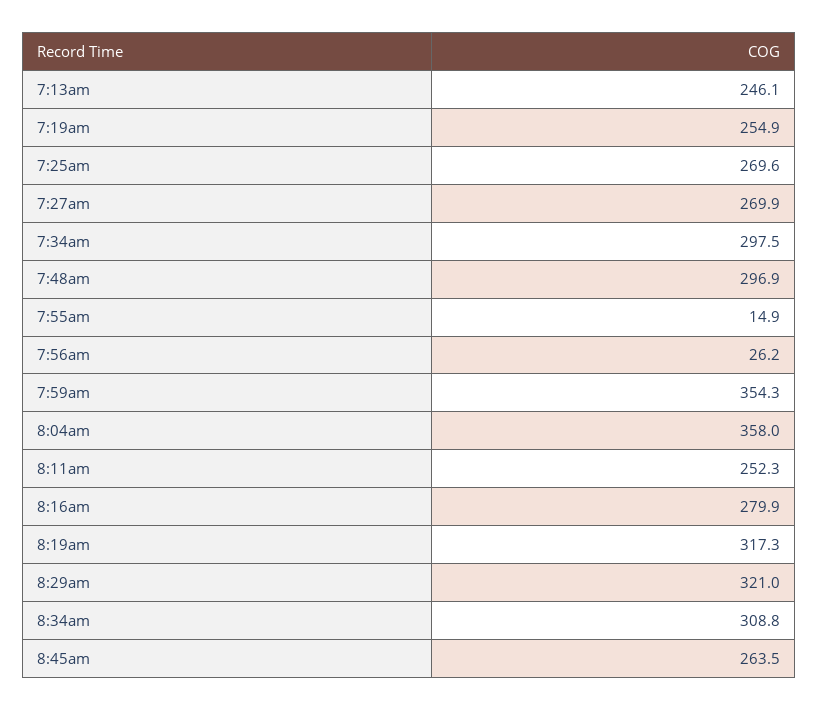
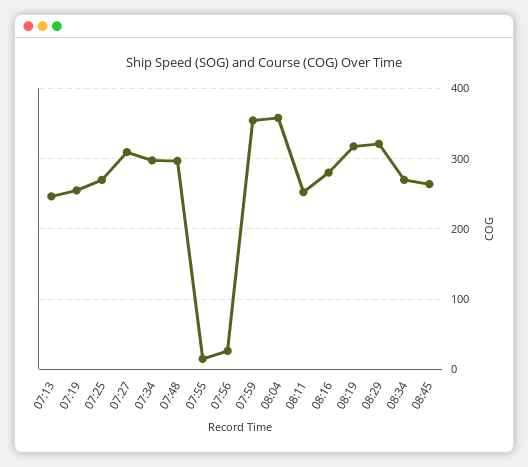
  {
    "7:13am": 246.1,
    "7:19am": 254.9,
    "7:25am": 269.6,
-   "7:27am": 269.9,
+   "7:27am": 310,
    "7:34am": 297.5,
    "7:48am": 296.9,
    "7:55am": 14.9,
    "7:56am": 26.2,
    "7:59am": 354.3,
    "8:04am": 358,
    "8:11am": 252.3,
    "8:16am": 279.9,
    "8:19am": 317.3,
    "8:29am": 321,
-   "8:34am": 308.8,
+   "8:34am": 270,
    "8:45am": 263.5
  }

